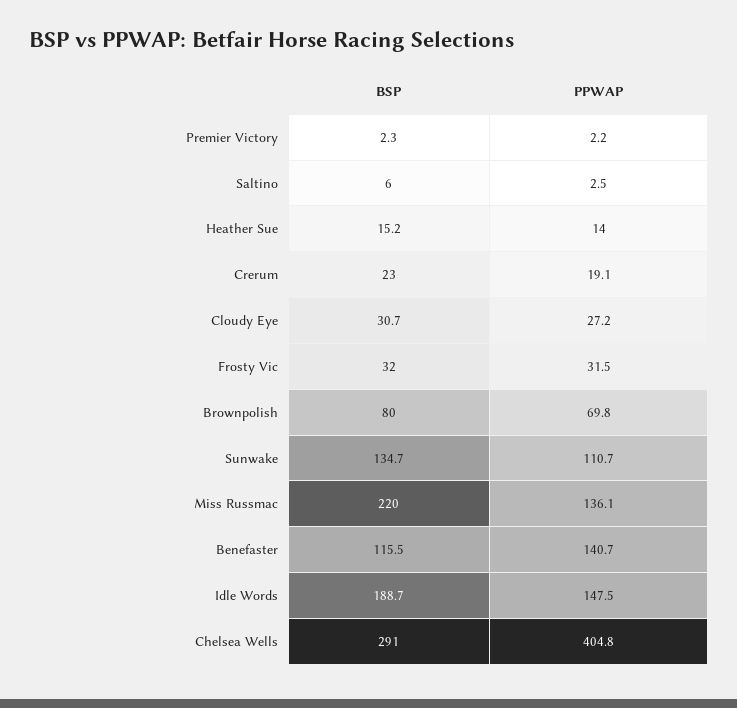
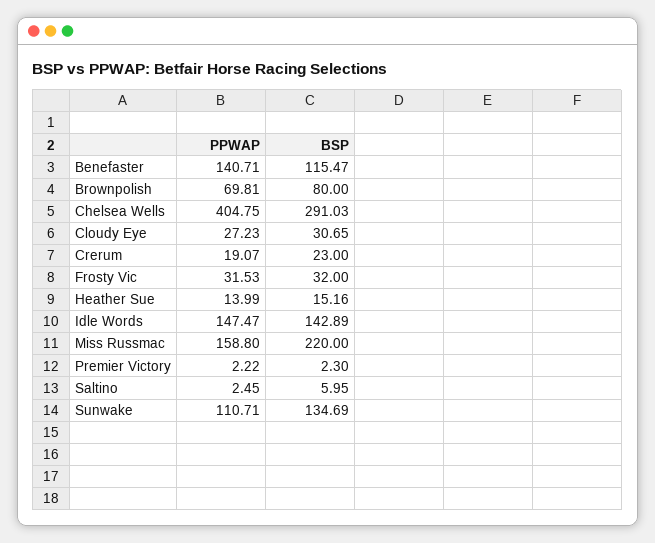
  {
    "BSP": {
      "Premier Victory": 2.3,
      "Saltino": 5.95,
      "Heather Sue": 15.16,
      "Crerum": 23,
      "Cloudy Eye": 30.65,
      "Frosty Vic": 32,
      "Brownpolish": 80,
      "Sunwake": 134.69,
      "Miss Russmac": 220,
      "Benefaster": 115.47,
-     "Idle Words": 188.7,
+     "Idle Words": 142.89,
      "Chelsea Wells": 291.03
    },
    "PPWAP": {
      "Premier Victory": 2.22,
      "Saltino": 2.45,
      "Heather Sue": 13.99,
      "Crerum": 19.07,
      "Cloudy Eye": 27.23,
      "Frosty Vic": 31.53,
      "Brownpolish": 69.81,
      "Sunwake": 110.71,
-     "Miss Russmac": 136.1,
+     "Miss Russmac": 158.8,
      "Benefaster": 140.71,
      "Idle Words": 147.47,
      "Chelsea Wells": 404.75
    }
  }

